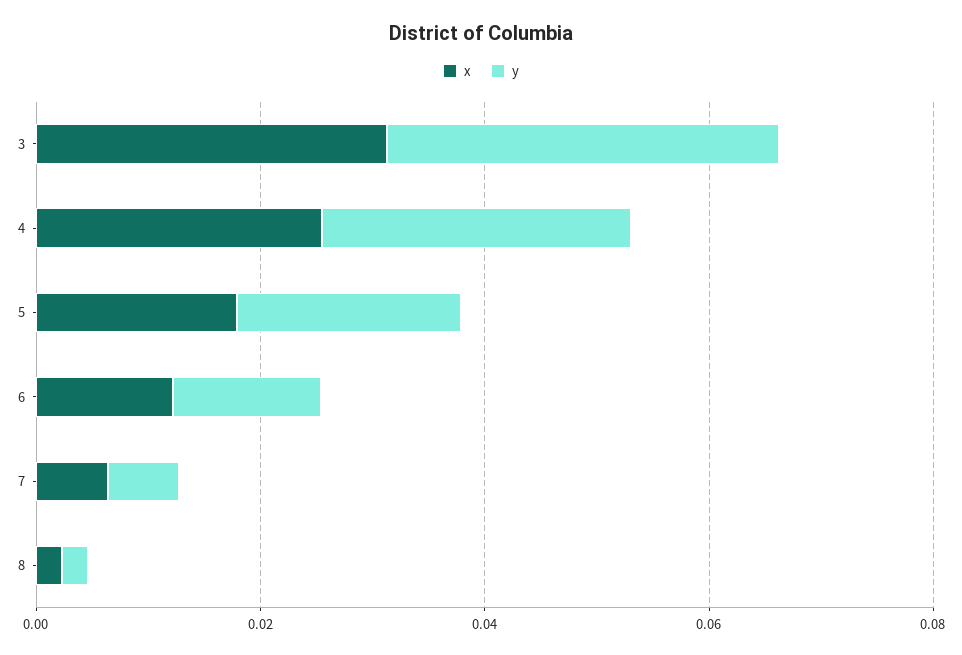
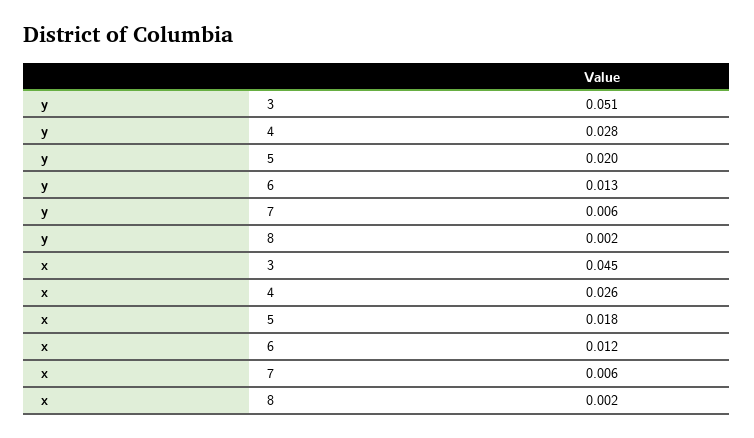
  {
    "x": {
-     "3": 0.03,
+     "3": 0.045,
      "4": 0.026,
      "5": 0.018,
      "6": 0.012,
      "7": 0.006,
      "8": 0.002
    },
    "y": {
-     "3": 0.035,
+     "3": 0.051,
      "4": 0.028,
      "5": 0.02,
      "6": 0.013,
      "7": 0.006,
      "8": 0.002
    }
  }

